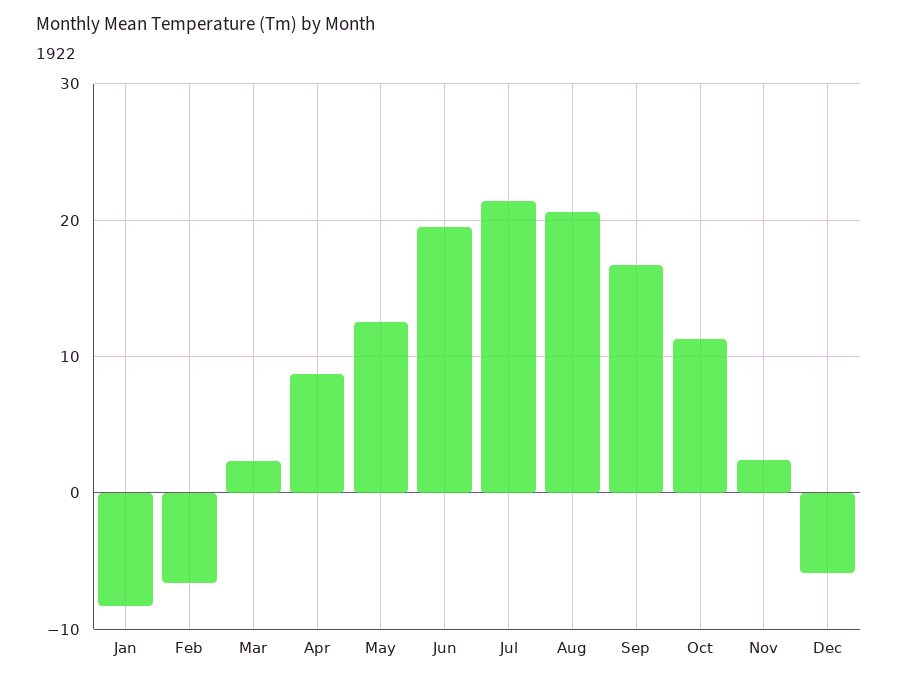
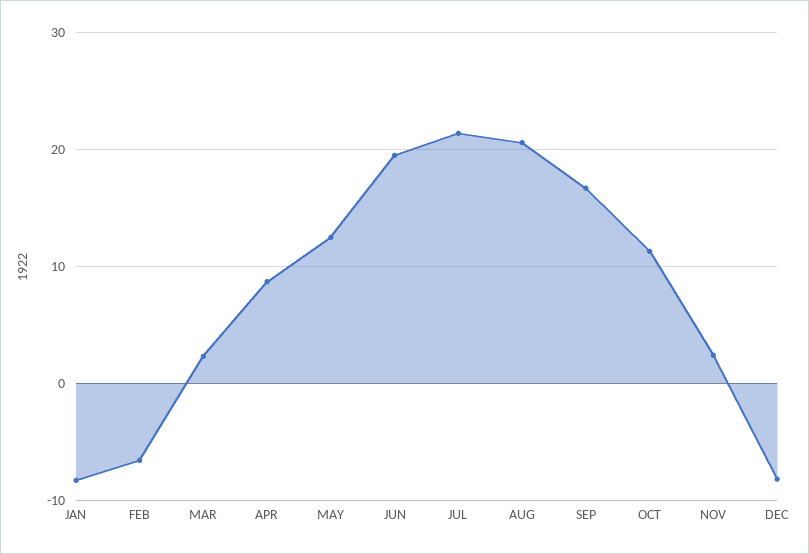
  {
    "Jan": -8,
    "Feb": -7,
    "Mar": 2,
    "Apr": 9,
    "May": 13,
    "Jun": 20,
    "Jul": 21,
    "Aug": 21,
    "Sep": 17,
    "Oct": 11,
    "Nov": 2,
-   "Dec": -6
+   "Dec": -8
  }

